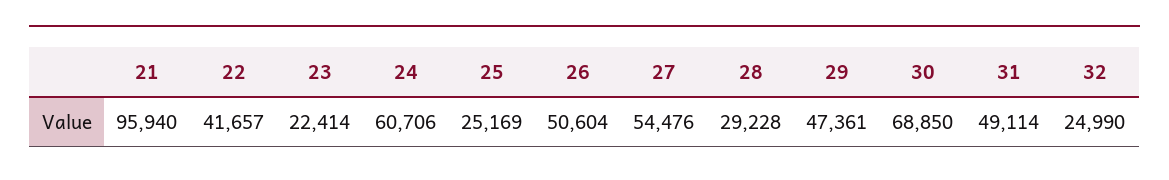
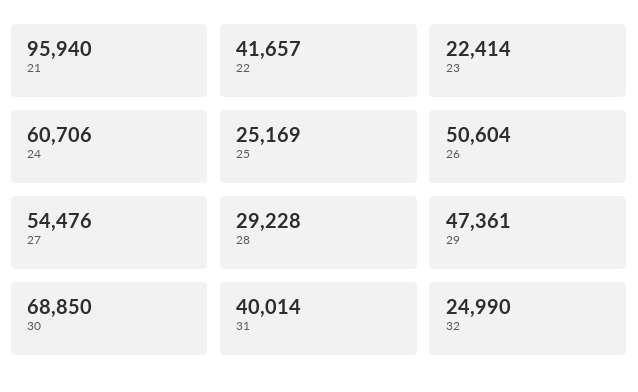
  {
    "21": 95940,
    "22": 41657,
    "23": 22414,
    "24": 60706,
    "25": 25169,
    "26": 50604,
    "27": 54476,
    "28": 29228,
    "29": 47361,
    "30": 68850,
-   "31": 49114,
+   "31": 40014,
    "32": 24990
  }

